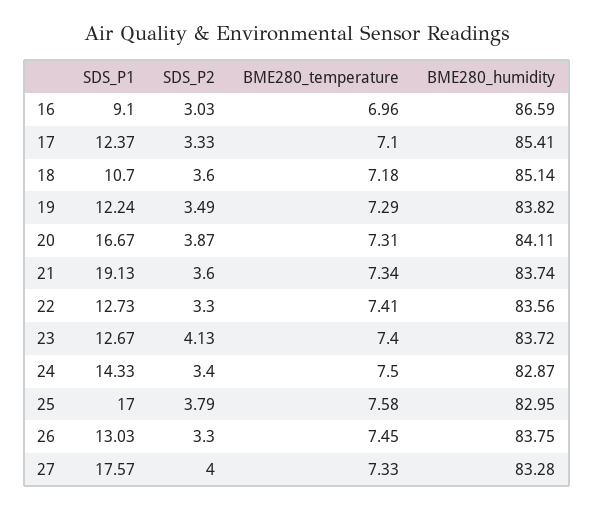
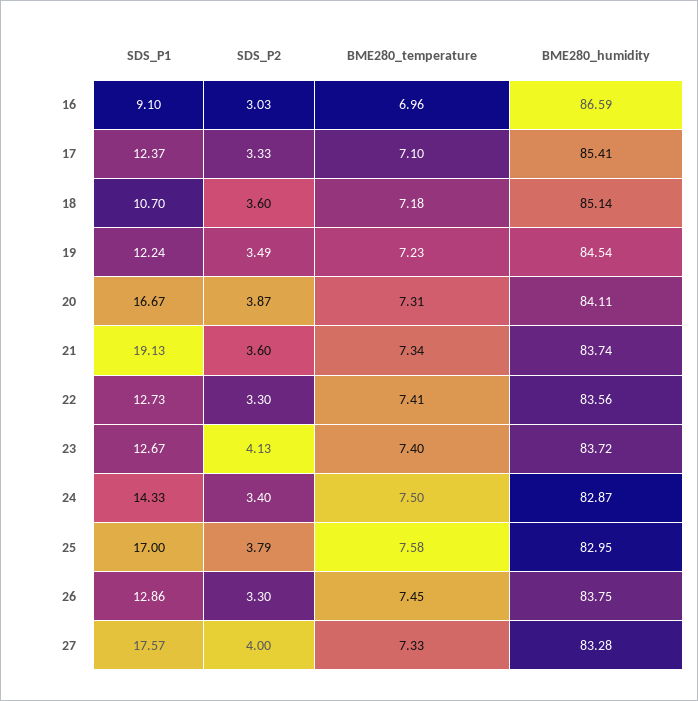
  {
    "SDS_P1": {
      "16": 9.1,
      "17": 12.37,
      "18": 10.7,
      "19": 12.24,
      "20": 16.67,
      "21": 19.13,
      "22": 12.73,
      "23": 12.67,
      "24": 14.33,
      "25": 17,
-     "26": 13.03,
+     "26": 12.86,
      "27": 17.57
    },
    "SDS_P2": {
      "16": 3.03,
      "17": 3.33,
      "18": 3.6,
      "19": 3.49,
      "20": 3.87,
      "21": 3.6,
      "22": 3.3,
      "23": 4.13,
      "24": 3.4,
      "25": 3.79,
      "26": 3.3,
      "27": 4
    },
    "BME280_temperature": {
      "16": 6.96,
      "17": 7.1,
      "18": 7.18,
-     "19": 7.29,
+     "19": 7.23,
      "20": 7.31,
      "21": 7.34,
      "22": 7.41,
      "23": 7.4,
      "24": 7.5,
      "25": 7.58,
      "26": 7.45,
      "27": 7.33
    },
    "BME280_humidity": {
      "16": 86.59,
      "17": 85.41,
      "18": 85.14,
-     "19": 83.82,
+     "19": 84.54,
      "20": 84.11,
      "21": 83.74,
      "22": 83.56,
      "23": 83.72,
      "24": 82.87,
      "25": 82.95,
      "26": 83.75,
      "27": 83.28
    }
  }

